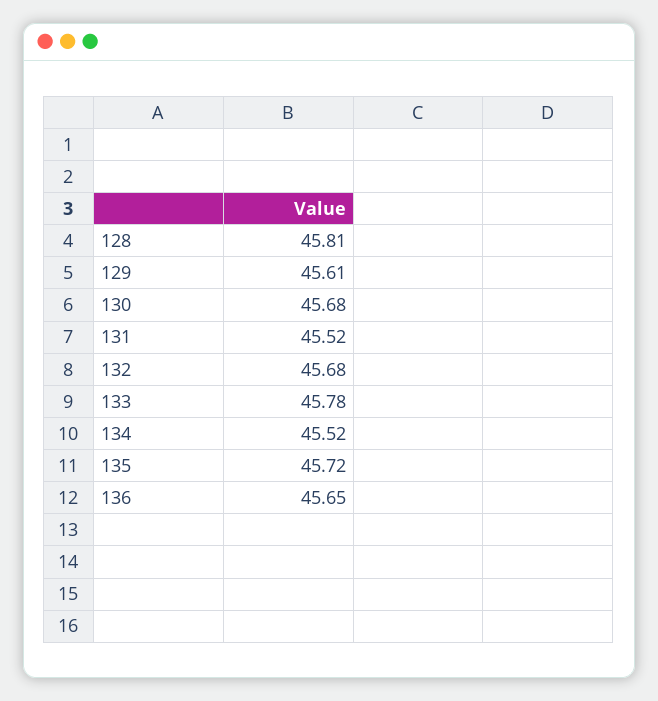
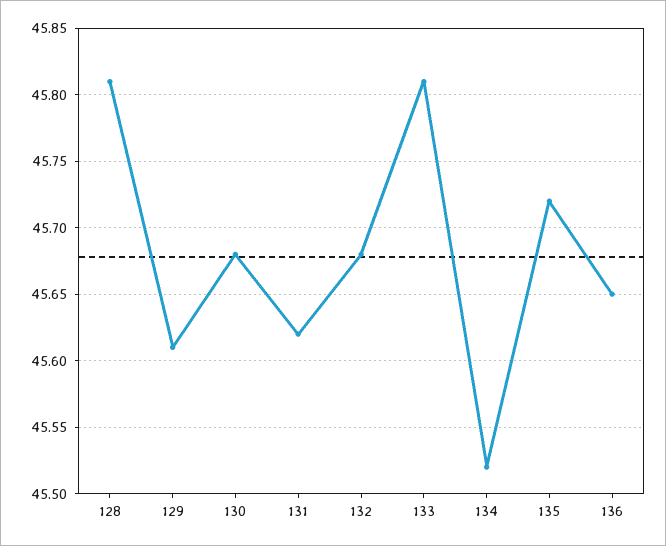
  {
    "128": 45.81,
    "129": 45.61,
    "130": 45.68,
-   "131": 45.52,
+   "131": 45.62,
    "132": 45.68,
-   "133": 45.78,
+   "133": 45.81,
    "134": 45.52,
    "135": 45.72,
    "136": 45.65
  }

